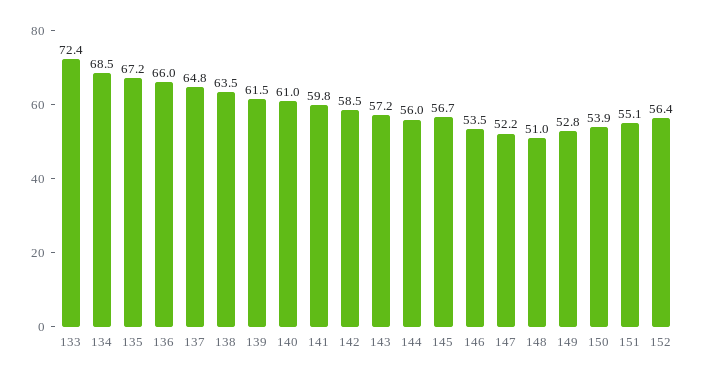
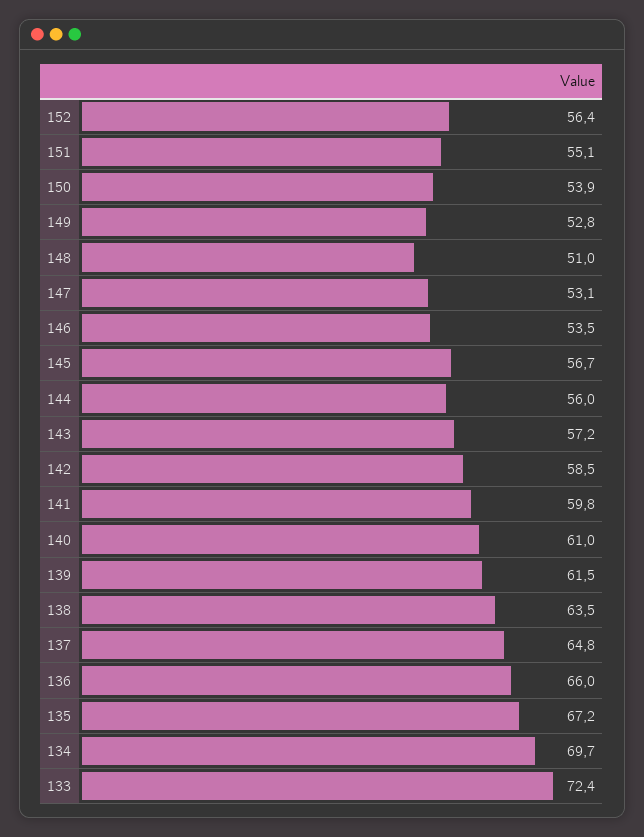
  {
    "133": 72.4,
-   "134": 68.5,
+   "134": 69.7,
    "135": 67.2,
    "136": 66,
    "137": 64.8,
    "138": 63.5,
    "139": 61.5,
    "140": 61,
    "141": 59.8,
    "142": 58.5,
    "143": 57.2,
    "144": 56,
    "145": 56.7,
    "146": 53.5,
-   "147": 52.2,
+   "147": 53.1,
    "148": 51,
    "149": 52.8,
    "150": 53.9,
    "151": 55.1,
    "152": 56.4
  }

